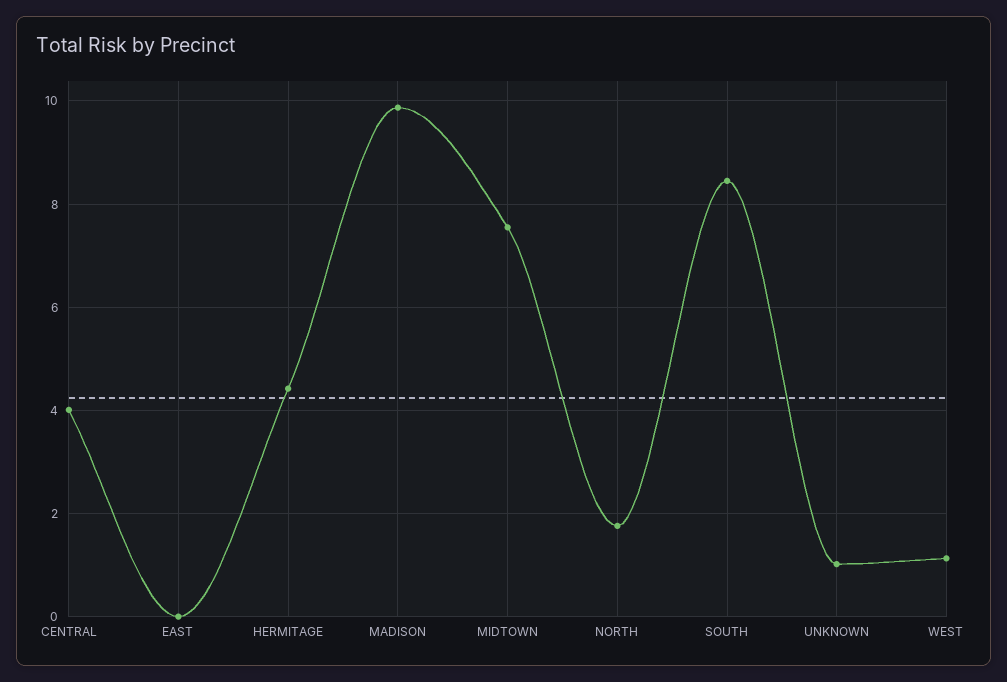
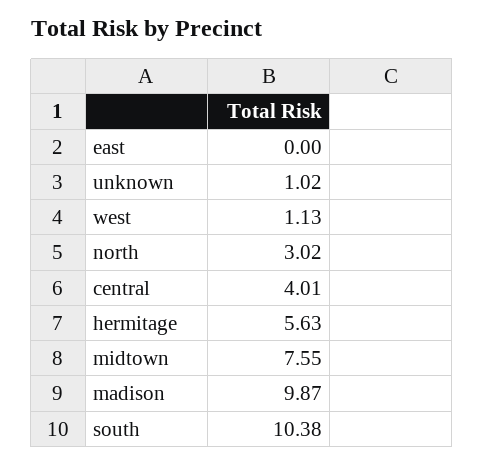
  {
    "CENTRAL": 4.01,
    "EAST": 0,
-   "HERMITAGE": 4.4,
+   "HERMITAGE": 5.63,
    "MADISON": 9.87,
    "MIDTOWN": 7.55,
-   "NORTH": 1.8,
+   "NORTH": 3.02,
-   "SOUTH": 8.4,
+   "SOUTH": 10.38,
    "UNKNOWN": 1.02,
    "WEST": 1.13
  }

